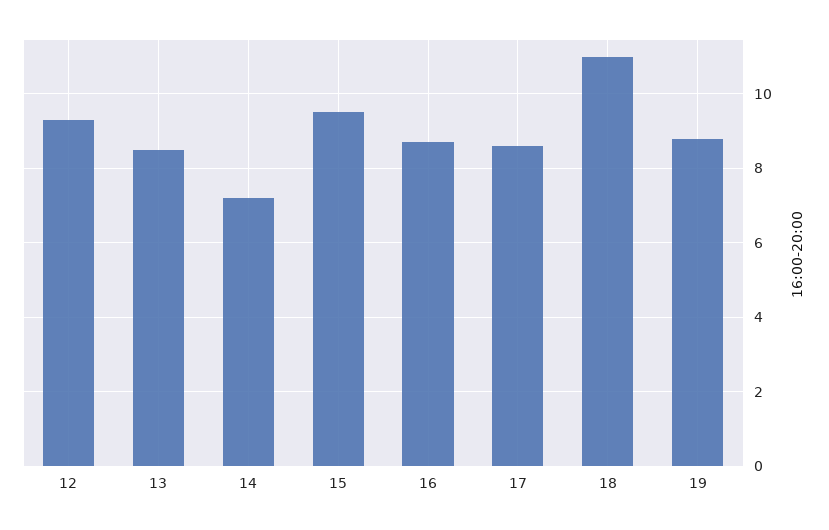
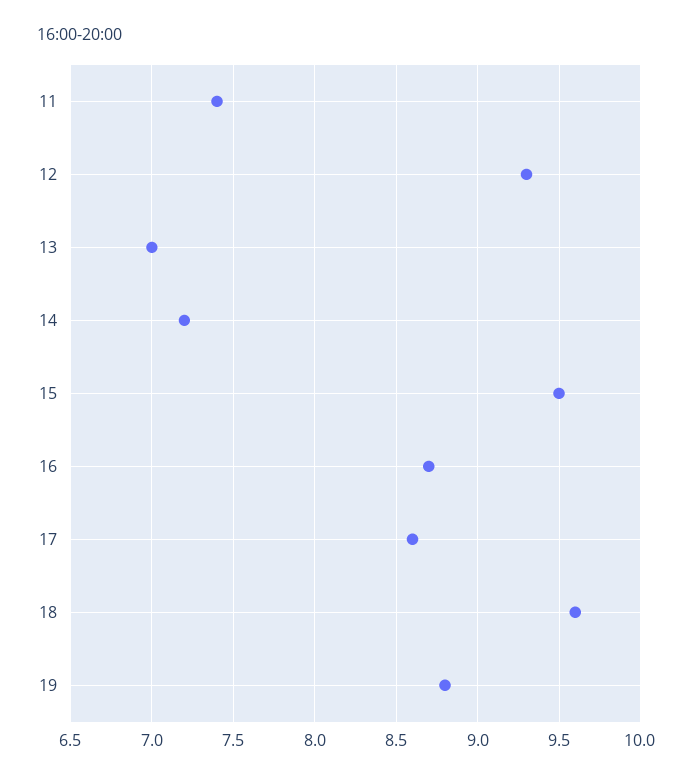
  {
    "12": 9.3,
-   "13": 8.5,
+   "13": 7,
    "14": 7.2,
    "15": 9.5,
    "16": 8.7,
    "17": 8.6,
-   "18": 11,
+   "18": 9.6,
-   "19": 8.8
+   "19": 8.8,
+   "11": 7.4
  }

